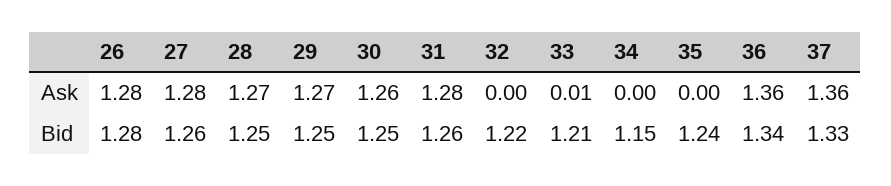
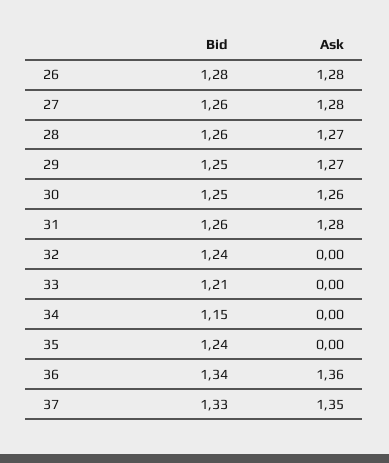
  {
    "26": {
      "Ask": 1.28,
      "Bid": 1.28
    },
    "27": {
      "Ask": 1.28,
      "Bid": 1.26
    },
    "28": {
      "Ask": 1.27,
-     "Bid": 1.25
+     "Bid": 1.26
    },
    "29": {
      "Ask": 1.27,
      "Bid": 1.25
    },
    "30": {
      "Ask": 1.26,
      "Bid": 1.25
    },
    "31": {
      "Ask": 1.28,
      "Bid": 1.26
    },
    "32": {
      "Ask": 0,
-     "Bid": 1.22
+     "Bid": 1.24
    },
    "33": {
-     "Ask": 0.01,
+     "Ask": 0,
      "Bid": 1.21
    },
    "34": {
      "Ask": 0,
      "Bid": 1.15
    },
    "35": {
      "Ask": 0,
      "Bid": 1.24
    },
    "36": {
      "Ask": 1.36,
      "Bid": 1.34
    },
    "37": {
-     "Ask": 1.36,
+     "Ask": 1.35,
      "Bid": 1.33
    }
  }

